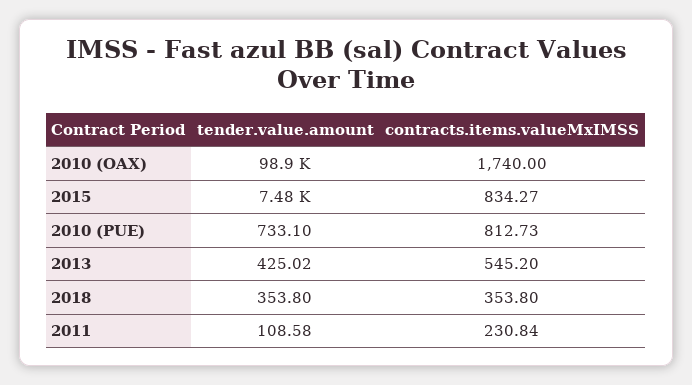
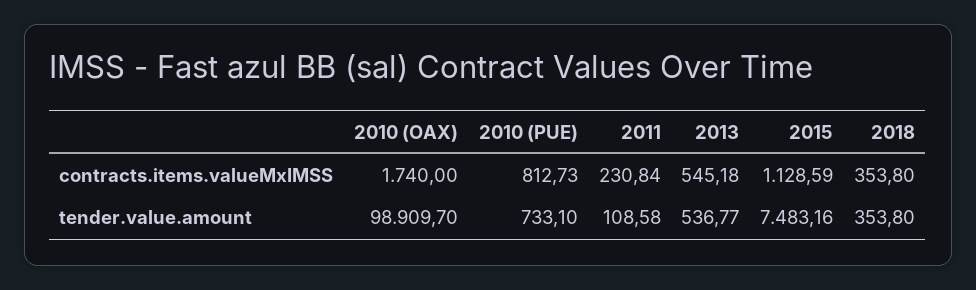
  {
    "tender.value.amount": {
      "2010 (OAX)": 98909.7,
      "2015": 7483.16,
      "2010 (PUE)": 733.1,
-     "2013": 425.02,
+     "2013": 536.77,
      "2018": 353.8,
      "2011": 108.58
    },
    "contracts.items.valueMxIMSS": {
      "2010 (OAX)": 1740,
-     "2015": 834.27,
+     "2015": 1128.59,
      "2010 (PUE)": 812.73,
-     "2013": 545.2,
+     "2013": 545.18,
      "2018": 353.8,
      "2011": 230.84
    }
  }

